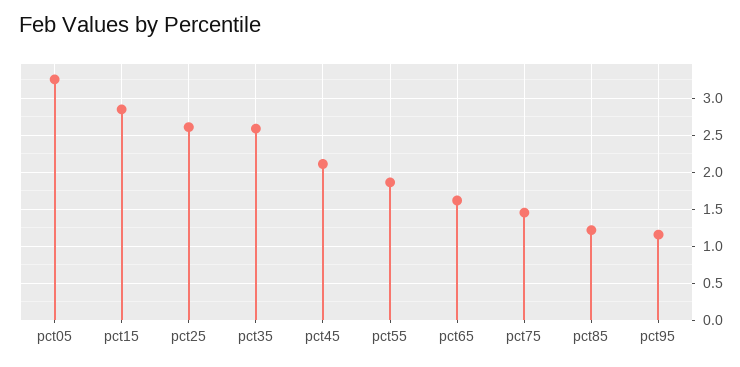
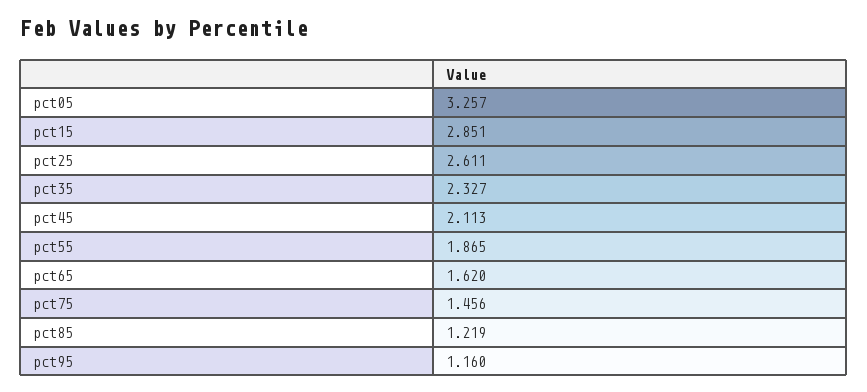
  {
    "pct05": 3.257,
    "pct15": 2.851,
    "pct25": 2.611,
-   "pct35": 2.6,
+   "pct35": 2.327,
    "pct45": 2.113,
    "pct55": 1.865,
    "pct65": 1.62,
    "pct75": 1.456,
    "pct85": 1.219,
    "pct95": 1.16
  }

